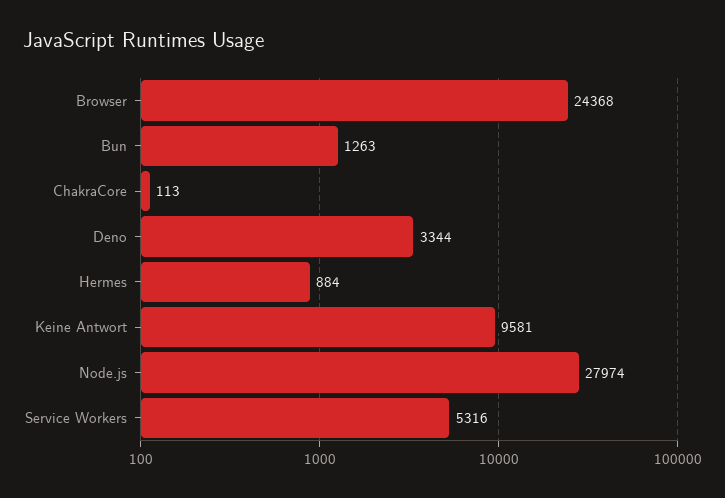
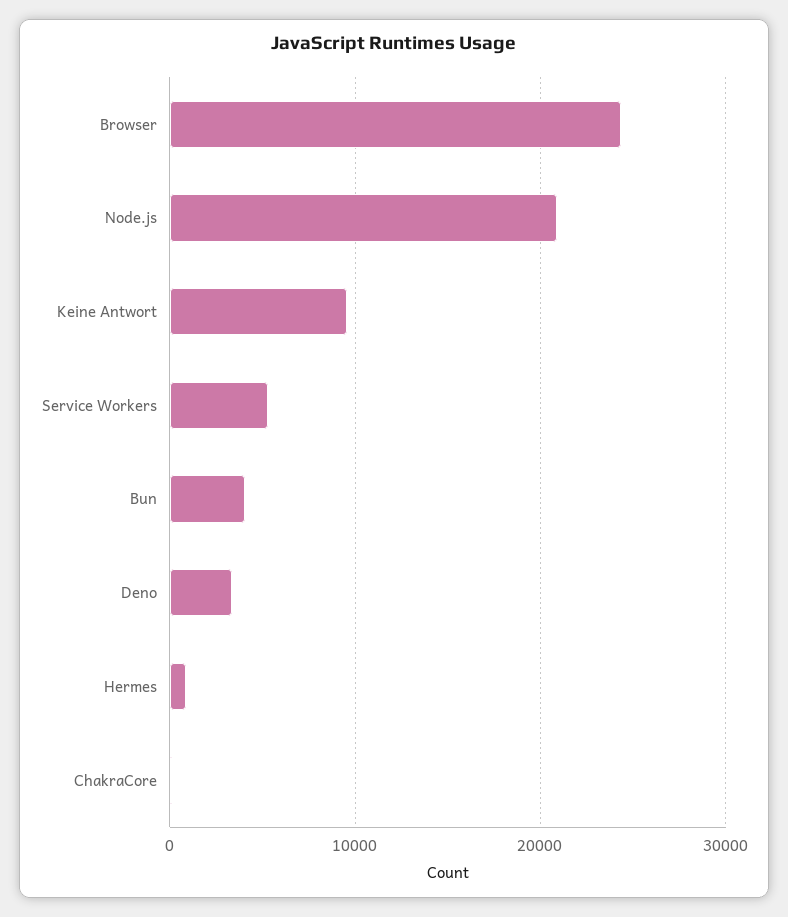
  {
    "Browser": 24368,
-   "Bun": 1263,
+   "Bun": 4000,
    "ChakraCore": 113,
    "Deno": 3344,
    "Hermes": 884,
    "Keine Antwort": 9581,
-   "Node.js": 27974,
+   "Node.js": 21000,
    "Service Workers": 5316
  }

